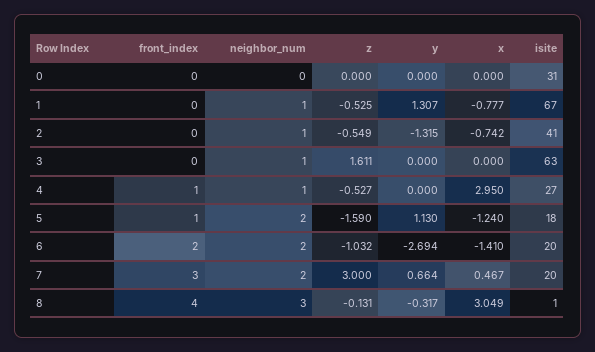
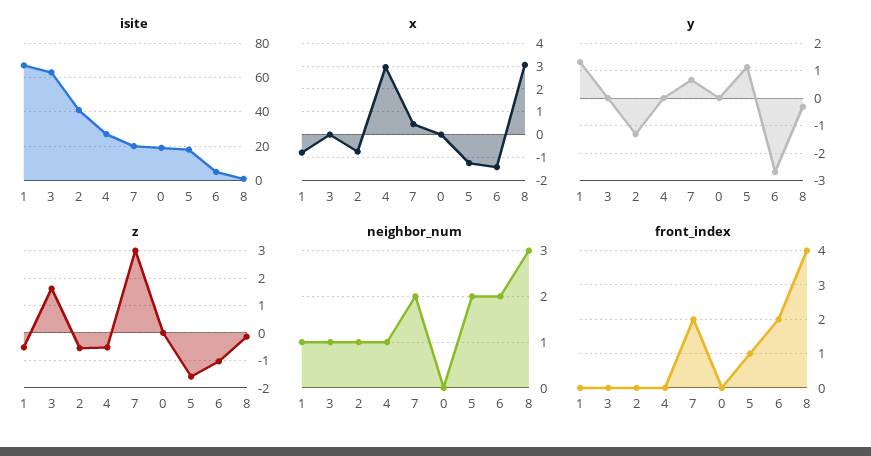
  {
    "front_index": {
      "0": 0,
      "1": 0,
      "2": 0,
      "3": 0,
-     "4": 1,
+     "4": 0,
      "5": 1,
      "6": 2,
-     "7": 3,
+     "7": 2,
      "8": 4
    },
    "neighbor_num": {
      "0": 0,
      "1": 1,
      "2": 1,
      "3": 1,
      "4": 1,
      "5": 2,
      "6": 2,
      "7": 2,
      "8": 3
    },
    "z": {
      "0": 0,
      "1": -0.525,
      "2": -0.549,
      "3": 1.611,
      "4": -0.527,
      "5": -1.59,
      "6": -1.032,
      "7": 3,
      "8": -0.131
    },
    "y": {
      "0": 0,
      "1": 1.307,
      "2": -1.315,
      "3": 0,
      "4": 0,
      "5": 1.13,
      "6": -2.694,
      "7": 0.664,
      "8": -0.317
    },
    "x": {
      "0": 0,
      "1": -0.777,
      "2": -0.742,
      "3": 0,
      "4": 2.95,
      "5": -1.24,
      "6": -1.41,
      "7": 0.467,
      "8": 3.049
    },
    "isite": {
-     "0": 31,
+     "0": 20,
      "1": 67,
      "2": 41,
      "3": 63,
      "4": 27,
      "5": 18,
-     "6": 20,
+     "6": 5,
      "7": 20,
      "8": 1
    }
  }

